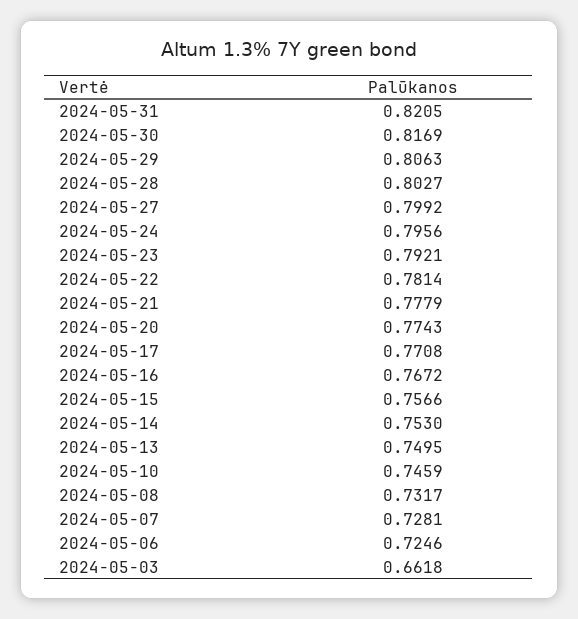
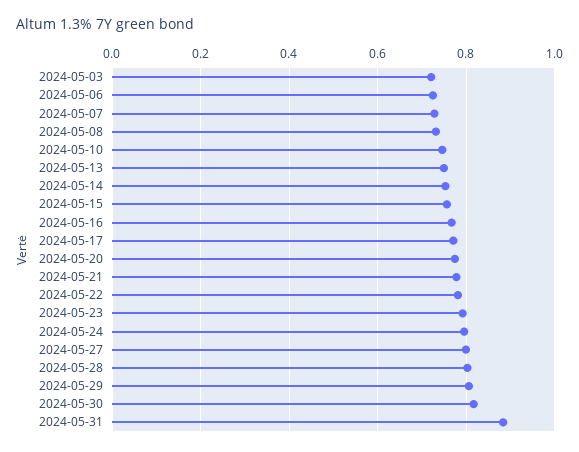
  {
-   "2024-05-31": 0.8205,
+   "2024-05-31": 0.88,
    "2024-05-30": 0.8169,
    "2024-05-29": 0.8063,
    "2024-05-28": 0.8027,
    "2024-05-27": 0.7992,
    "2024-05-24": 0.7956,
    "2024-05-23": 0.7921,
    "2024-05-22": 0.7814,
    "2024-05-21": 0.7779,
    "2024-05-20": 0.7743,
    "2024-05-17": 0.7708,
    "2024-05-16": 0.7672,
    "2024-05-15": 0.7566,
    "2024-05-14": 0.753,
    "2024-05-13": 0.7495,
    "2024-05-10": 0.7459,
    "2024-05-08": 0.7317,
    "2024-05-07": 0.7281,
    "2024-05-06": 0.7246,
-   "2024-05-03": 0.6618
+   "2024-05-03": 0.72
  }

